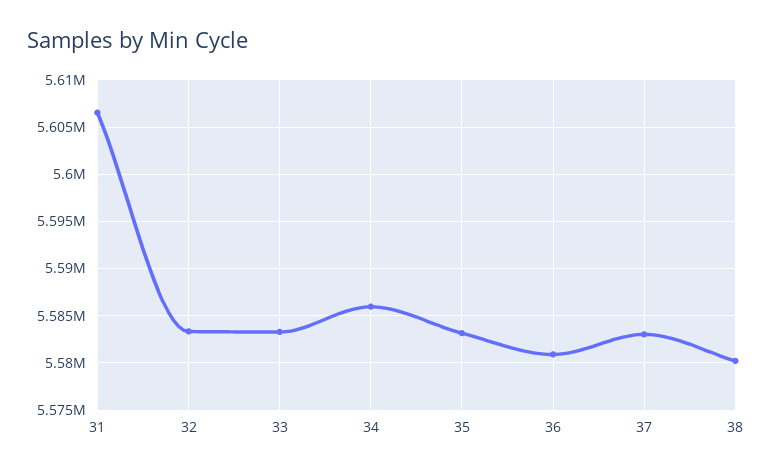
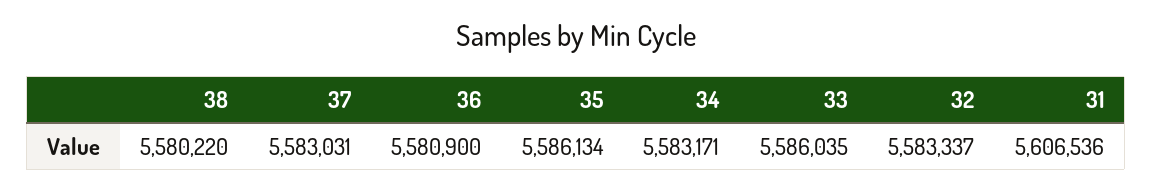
  {
    "31": 5606536,
    "32": 5583337,
-   "33": 5583000,
+   "33": 5586035,
-   "34": 5586000,
+   "34": 5583171,
-   "35": 5583000,
+   "35": 5586134,
    "36": 5580900,
    "37": 5583031,
    "38": 5580220
  }

